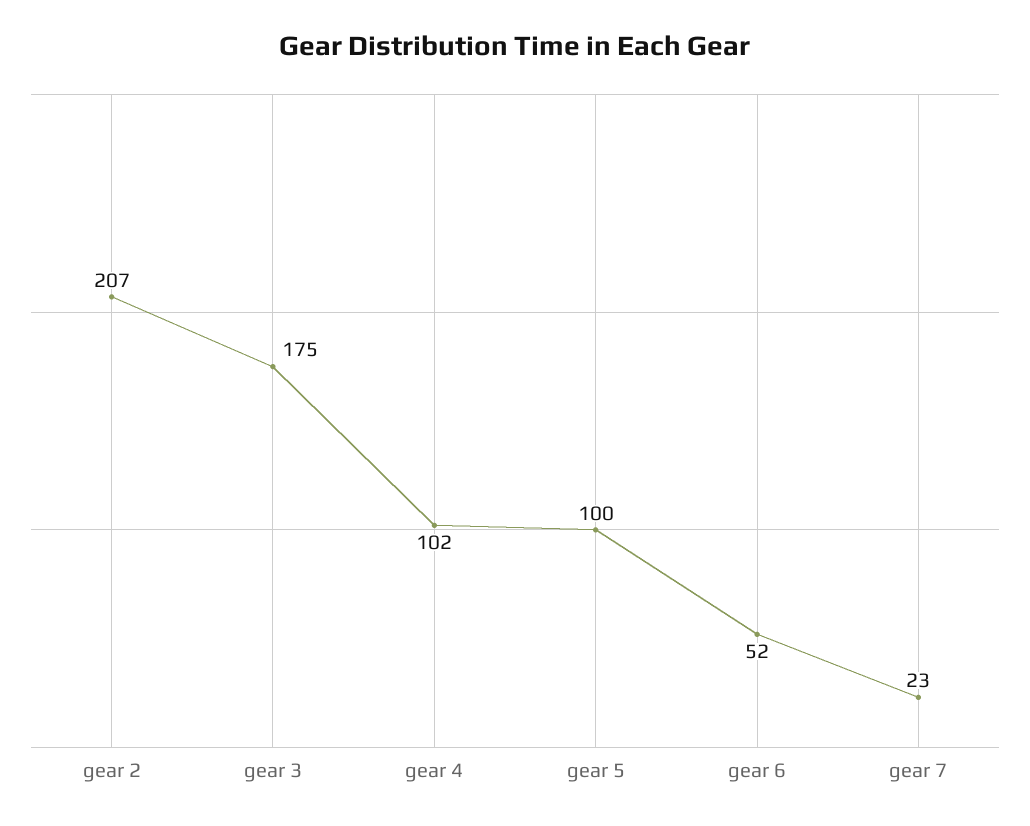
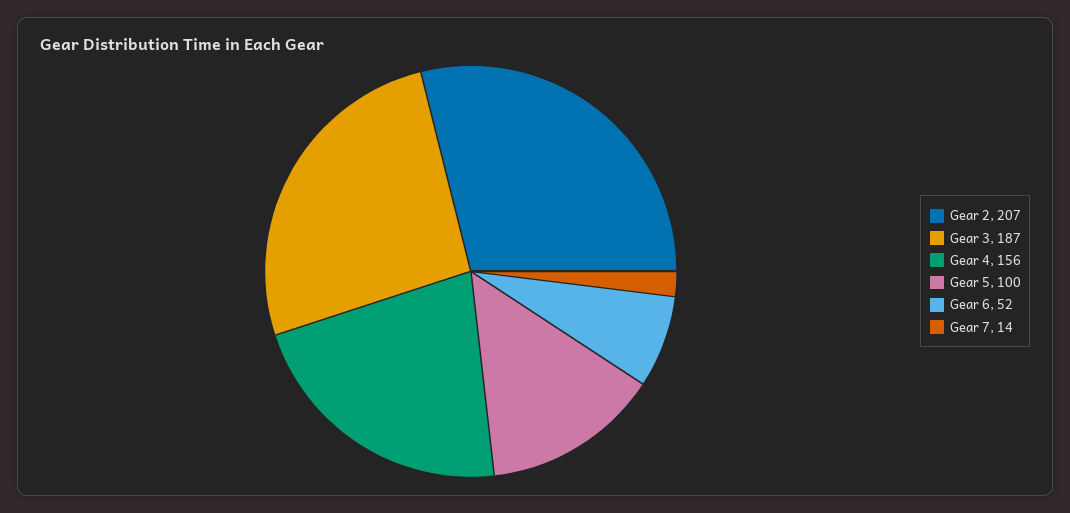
  {
    "gear 2": 207,
-   "gear 3": 175,
+   "gear 3": 187,
-   "gear 4": 102,
+   "gear 4": 156,
    "gear 5": 100,
    "gear 6": 52,
-   "gear 7": 23
+   "gear 7": 14
  }

